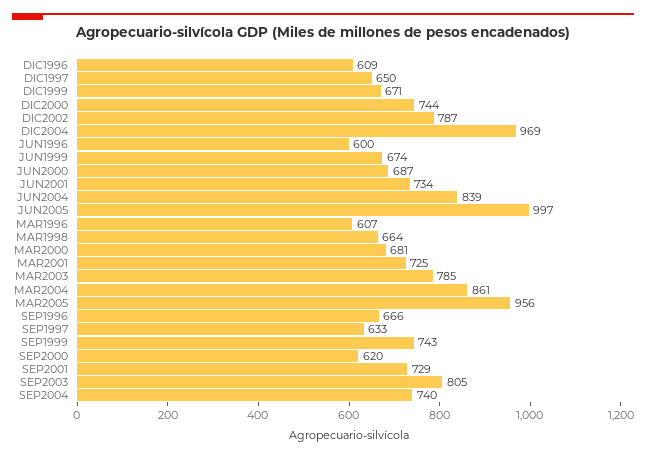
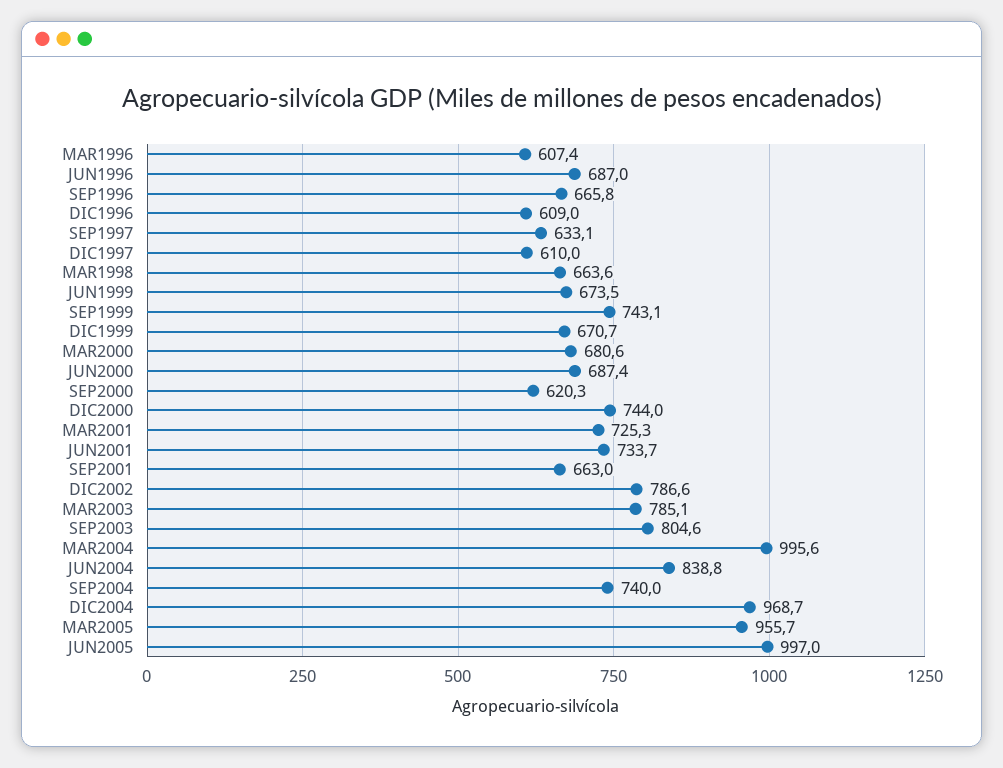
  {
    "DIC1996": 609,
-   "DIC1997": 650,
+   "DIC1997": 610,
    "DIC1999": 670.7,
    "DIC2000": 744,
    "DIC2002": 786.6,
    "DIC2004": 968.7,
-   "JUN1996": 600,
+   "JUN1996": 687,
    "JUN1999": 673.5,
    "JUN2000": 687.4,
    "JUN2001": 733.7,
    "JUN2004": 838.8,
    "JUN2005": 997,
    "MAR1996": 607.4,
    "MAR1998": 663.6,
    "MAR2000": 680.6,
    "MAR2001": 725.3,
    "MAR2003": 785.1,
-   "MAR2004": 861,
+   "MAR2004": 995.6,
    "MAR2005": 955.7,
    "SEP1996": 665.8,
    "SEP1997": 633.1,
    "SEP1999": 743.1,
    "SEP2000": 620.3,
-   "SEP2001": 729,
+   "SEP2001": 663,
    "SEP2003": 804.6,
    "SEP2004": 740
  }

